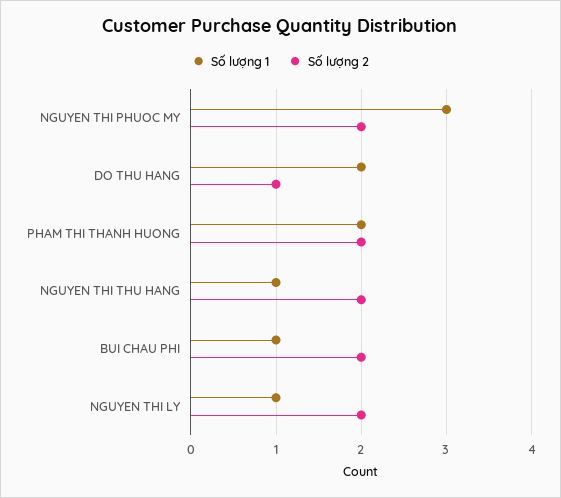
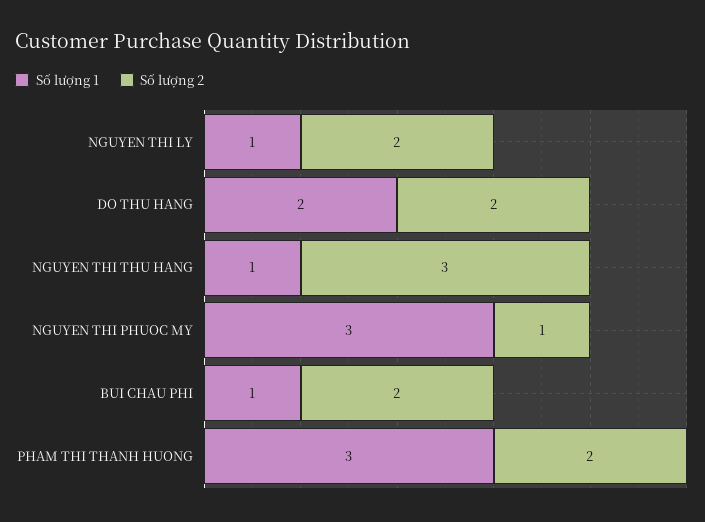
  {
    "Số lượng 1": {
      "NGUYEN THI PHUOC MY": 3,
      "DO THU HANG": 2,
-     "PHAM THI THANH HUONG": 2,
+     "PHAM THI THANH HUONG": 3,
      "NGUYEN THI THU HANG": 1,
      "BUI CHAU PHI": 1,
      "NGUYEN THI LY": 1
    },
    "Số lượng 2": {
-     "NGUYEN THI PHUOC MY": 2,
+     "NGUYEN THI PHUOC MY": 1,
-     "DO THU HANG": 1,
+     "DO THU HANG": 2,
      "PHAM THI THANH HUONG": 2,
-     "NGUYEN THI THU HANG": 2,
+     "NGUYEN THI THU HANG": 3,
      "BUI CHAU PHI": 2,
      "NGUYEN THI LY": 2
    }
  }

